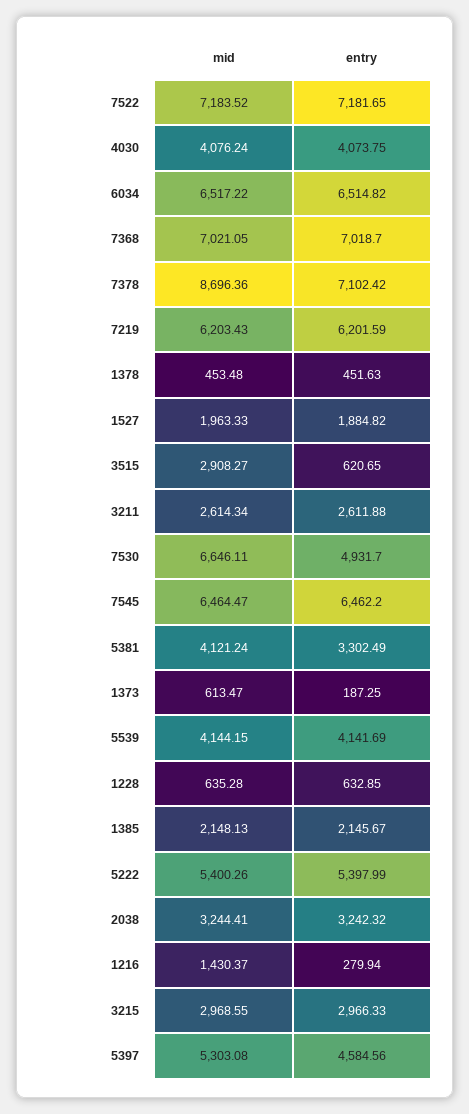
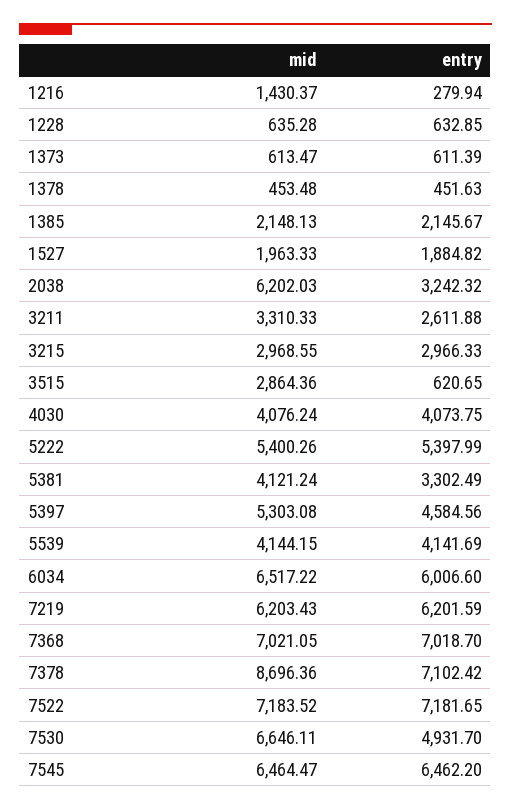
  {
    "mid": {
      "7522": 7183.52,
      "4030": 4076.24,
      "6034": 6517.22,
      "7368": 7021.05,
      "7378": 8696.36,
      "7219": 6203.43,
      "1378": 453.48,
      "1527": 1963.33,
-     "3515": 2908.27,
+     "3515": 2864.36,
-     "3211": 2614.34,
+     "3211": 3310.33,
      "7530": 6646.11,
      "7545": 6464.47,
      "5381": 4121.24,
      "1373": 613.47,
      "5539": 4144.15,
      "1228": 635.28,
      "1385": 2148.13,
      "5222": 5400.26,
-     "2038": 3244.41,
+     "2038": 6202.03,
      "1216": 1430.37,
      "3215": 2968.55,
      "5397": 5303.08
    },
    "entry": {
      "7522": 7181.65,
      "4030": 4073.75,
-     "6034": 6514.82,
+     "6034": 6006.6,
      "7368": 7018.7,
      "7378": 7102.42,
      "7219": 6201.59,
      "1378": 451.63,
      "1527": 1884.82,
      "3515": 620.65,
      "3211": 2611.88,
      "7530": 4931.7,
      "7545": 6462.2,
      "5381": 3302.49,
-     "1373": 187.25,
+     "1373": 611.39,
      "5539": 4141.69,
      "1228": 632.85,
      "1385": 2145.67,
      "5222": 5397.99,
      "2038": 3242.32,
      "1216": 279.94,
      "3215": 2966.33,
      "5397": 4584.56
    }
  }

